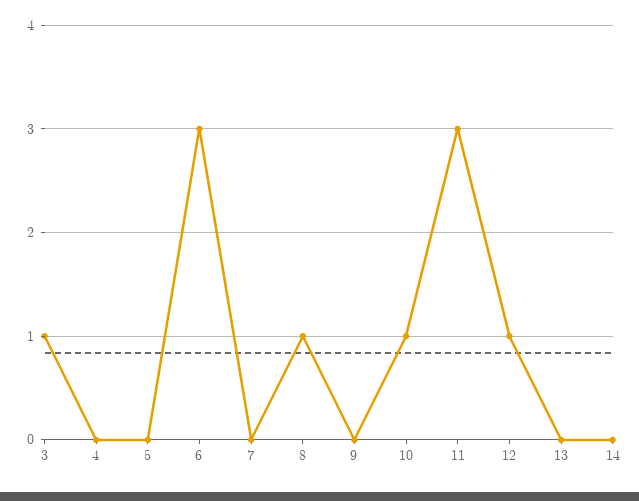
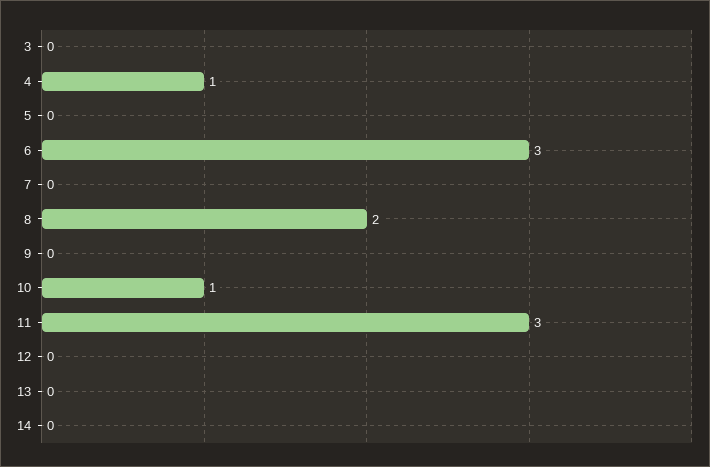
  {
-   "3": 1,
+   "3": 0,
-   "4": 0,
+   "4": 1,
    "5": 0,
    "6": 3,
    "7": 0,
-   "8": 1,
+   "8": 2,
    "9": 0,
    "10": 1,
    "11": 3,
-   "12": 1,
+   "12": 0,
    "13": 0,
    "14": 0
  }

